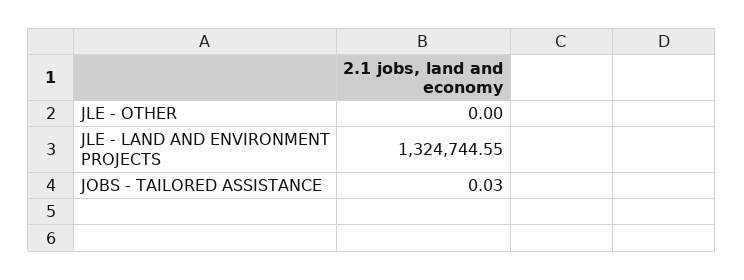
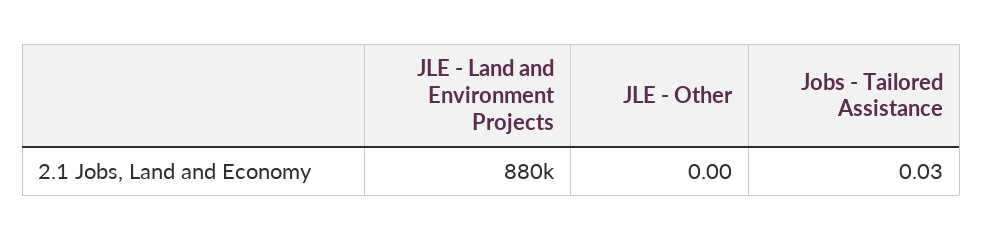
  {
    "JLE - OTHER": 0,
-   "JLE - LAND AND ENVIRONMENT PROJECTS": 1324744.55,
+   "JLE - LAND AND ENVIRONMENT PROJECTS": 880000,
    "JOBS - TAILORED ASSISTANCE": 0.03
  }

